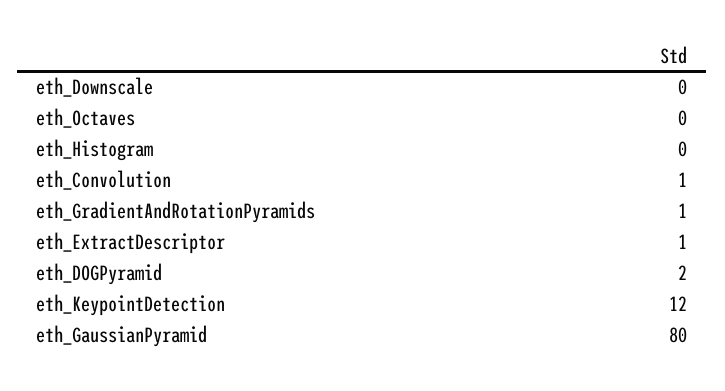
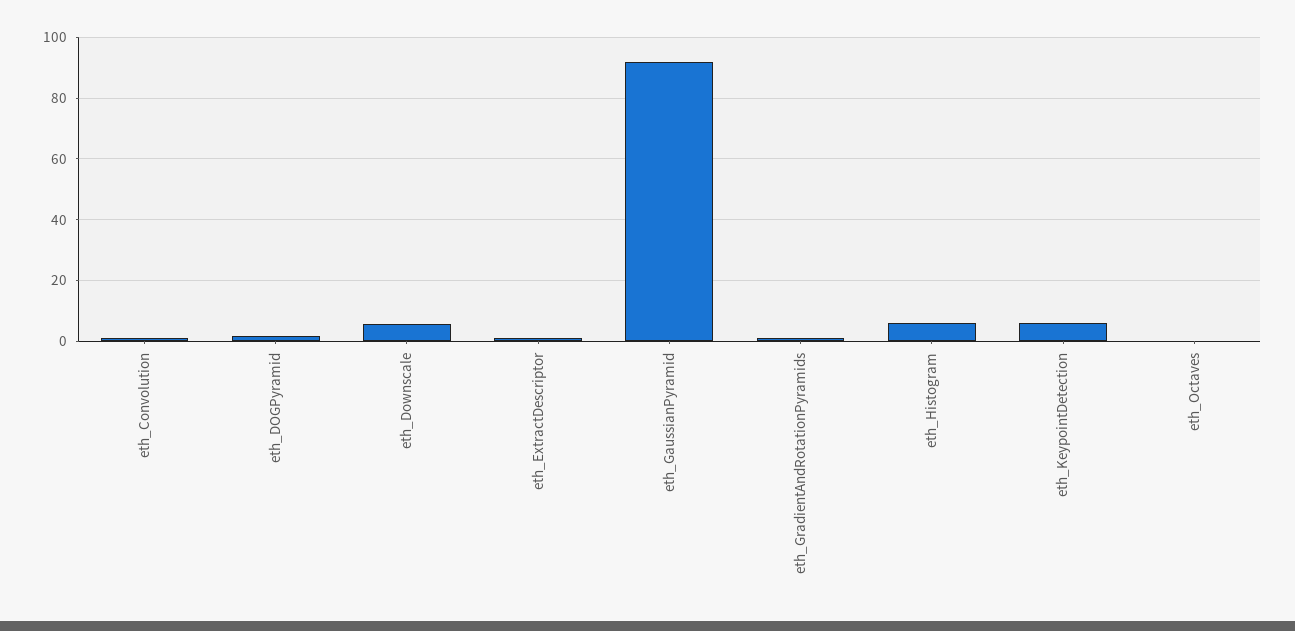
  {
-   "eth_Downscale": 0,
+   "eth_Downscale": 6,
    "eth_Octaves": 0,
-   "eth_Histogram": 0,
+   "eth_Histogram": 6,
    "eth_Convolution": 1,
    "eth_GradientAndRotationPyramids": 1,
    "eth_ExtractDescriptor": 1,
    "eth_DOGPyramid": 2,
-   "eth_KeypointDetection": 12,
+   "eth_KeypointDetection": 6,
-   "eth_GaussianPyramid": 80
+   "eth_GaussianPyramid": 92
  }

